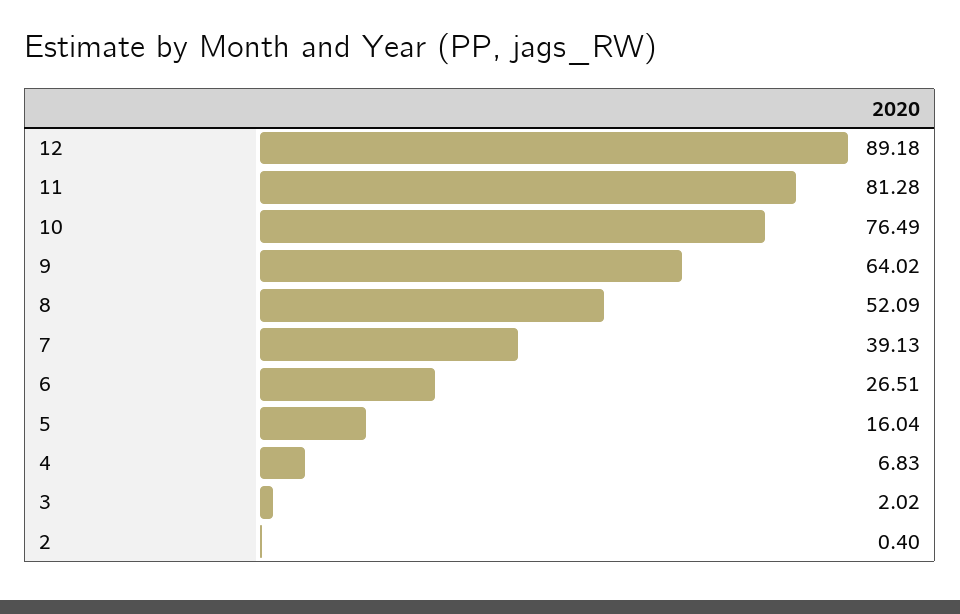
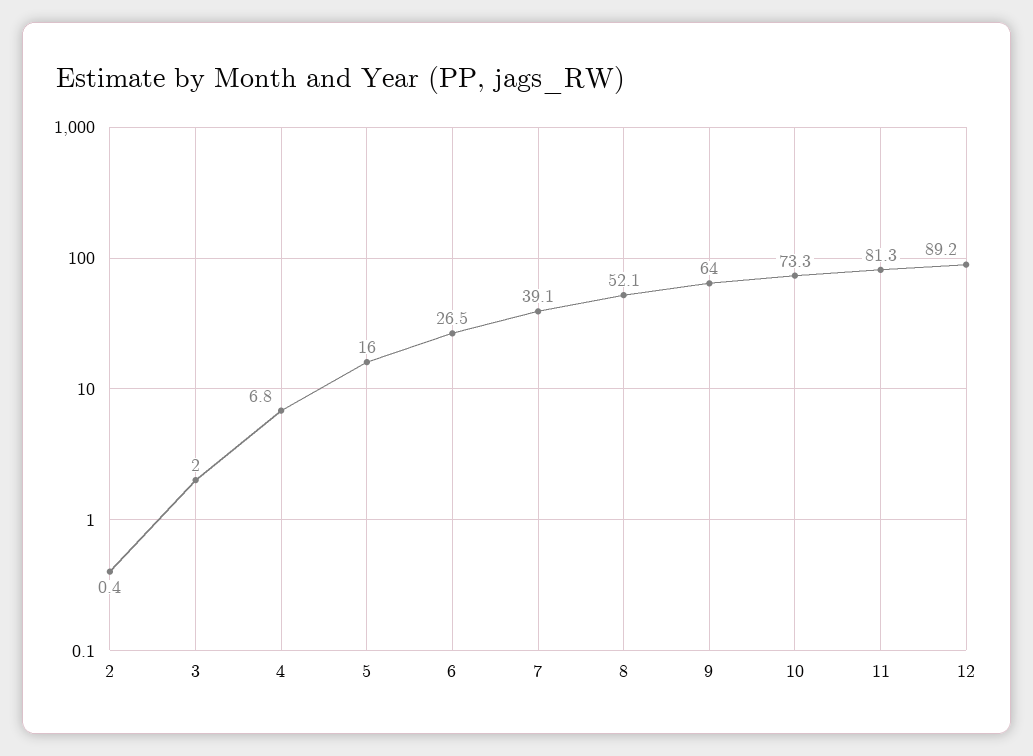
  {
    "12": 89.18,
    "11": 81.28,
-   "10": 76.49,
+   "10": 73.3,
    "9": 64.02,
    "8": 52.09,
    "7": 39.13,
    "6": 26.51,
    "5": 16.04,
    "4": 6.83,
    "3": 2.02,
    "2": 0.4
  }

